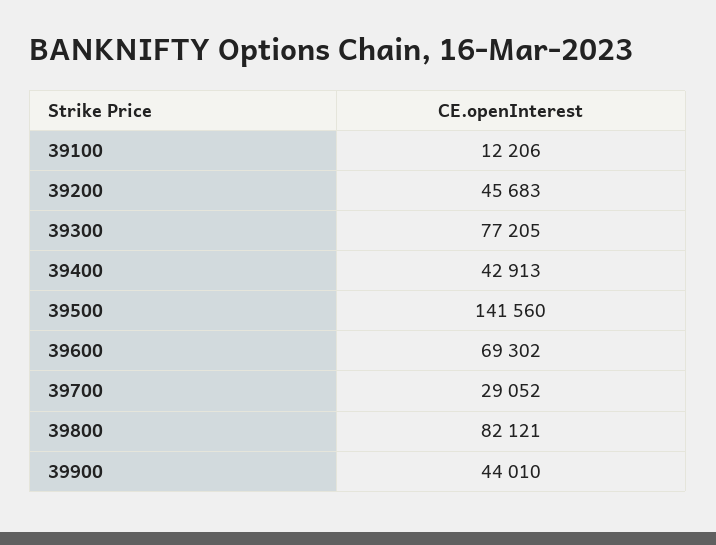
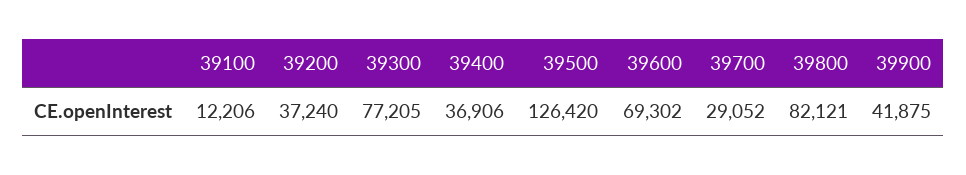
  {
    "39100": 12206,
-   "39200": 45683,
+   "39200": 37240,
    "39300": 77205,
-   "39400": 42913,
+   "39400": 36906,
-   "39500": 141560,
+   "39500": 126420,
    "39600": 69302,
    "39700": 29052,
    "39800": 82121,
-   "39900": 44010
+   "39900": 41875
  }

